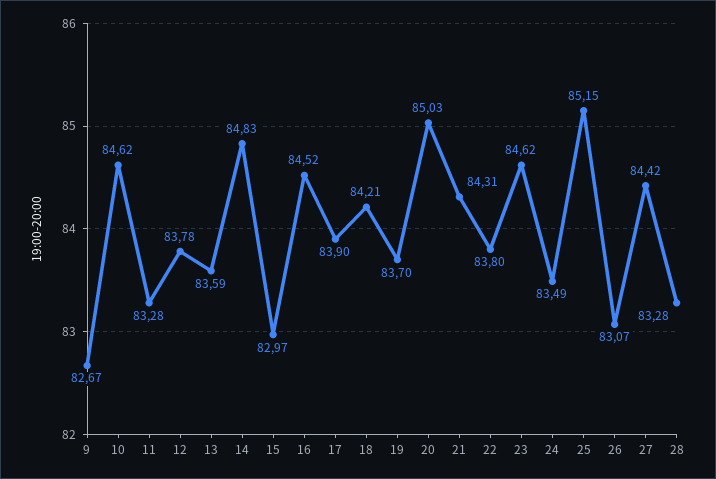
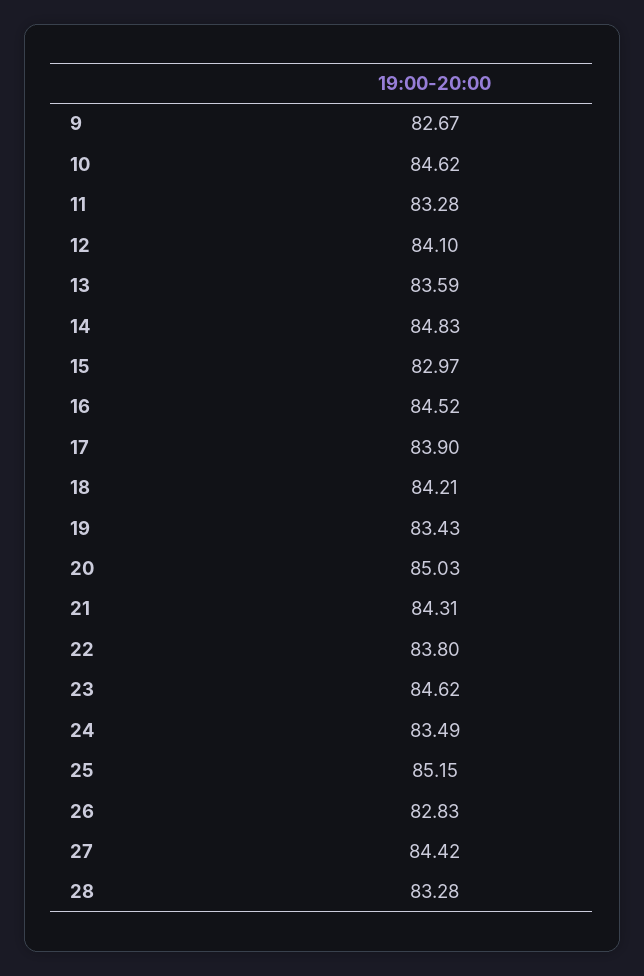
  {
    "9": 82.67,
    "10": 84.62,
    "11": 83.28,
-   "12": 83.78,
+   "12": 84.1,
    "13": 83.59,
    "14": 84.83,
    "15": 82.97,
    "16": 84.52,
    "17": 83.9,
    "18": 84.21,
-   "19": 83.7,
+   "19": 83.43,
    "20": 85.03,
    "21": 84.31,
    "22": 83.8,
    "23": 84.62,
    "24": 83.49,
    "25": 85.15,
-   "26": 83.07,
+   "26": 82.83,
    "27": 84.42,
    "28": 83.28
  }

